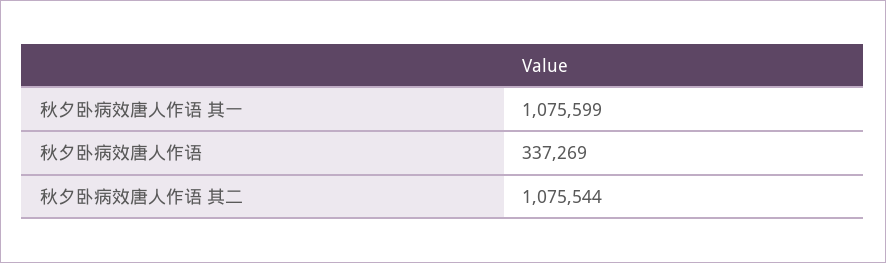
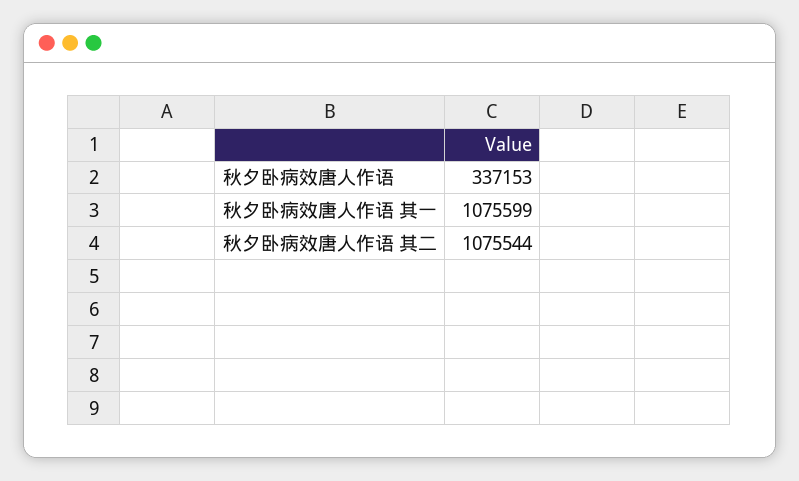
  {
    "秋夕卧病效唐人作语 其一": 1075599,
-   "秋夕卧病效唐人作语": 337269,
+   "秋夕卧病效唐人作语": 337153,
    "秋夕卧病效唐人作语 其二": 1075544
  }

